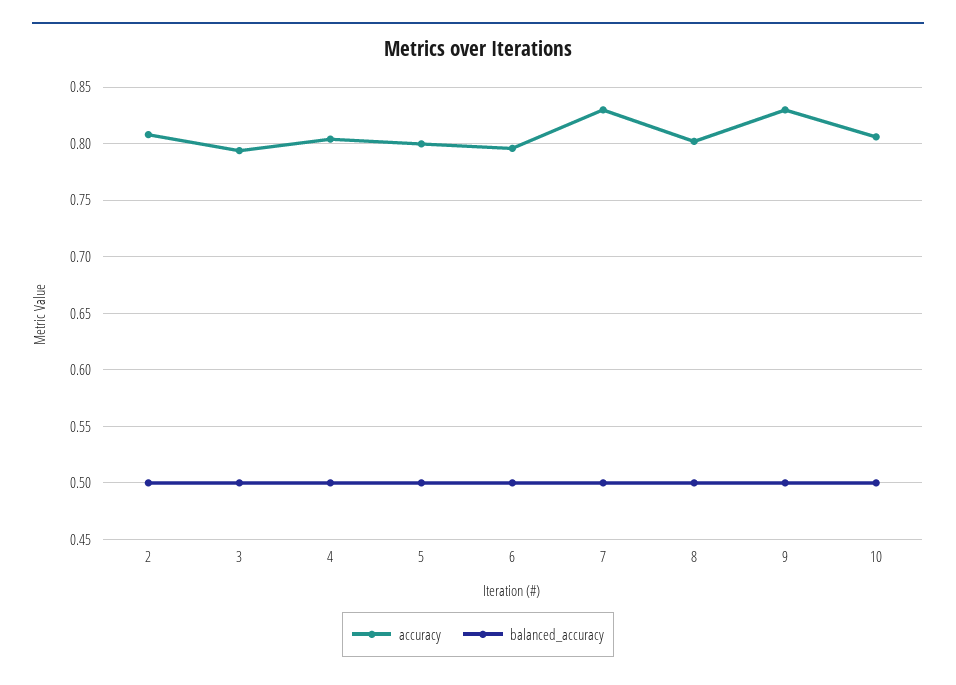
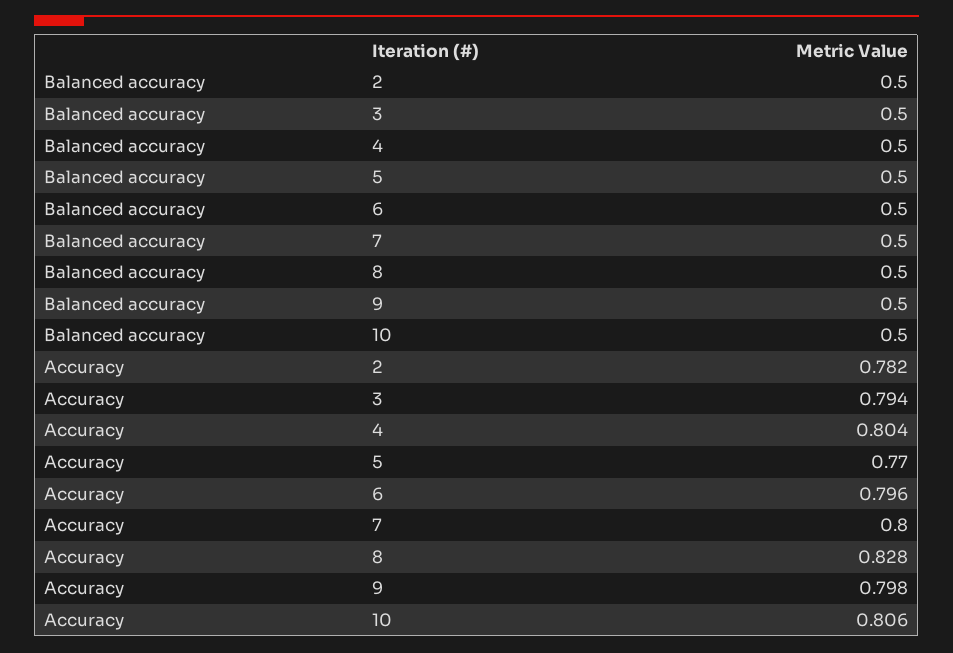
  {
    "accuracy": {
-     "2": 0.81,
+     "2": 0.782,
      "3": 0.794,
      "4": 0.804,
-     "5": 0.8,
+     "5": 0.77,
      "6": 0.796,
-     "7": 0.83,
+     "7": 0.8,
-     "8": 0.8,
+     "8": 0.828,
-     "9": 0.83,
+     "9": 0.798,
      "10": 0.806
    },
    "balanced_accuracy": {
      "2": 0.5,
      "3": 0.5,
      "4": 0.5,
      "5": 0.5,
      "6": 0.5,
      "7": 0.5,
      "8": 0.5,
      "9": 0.5,
      "10": 0.5
    }
  }

